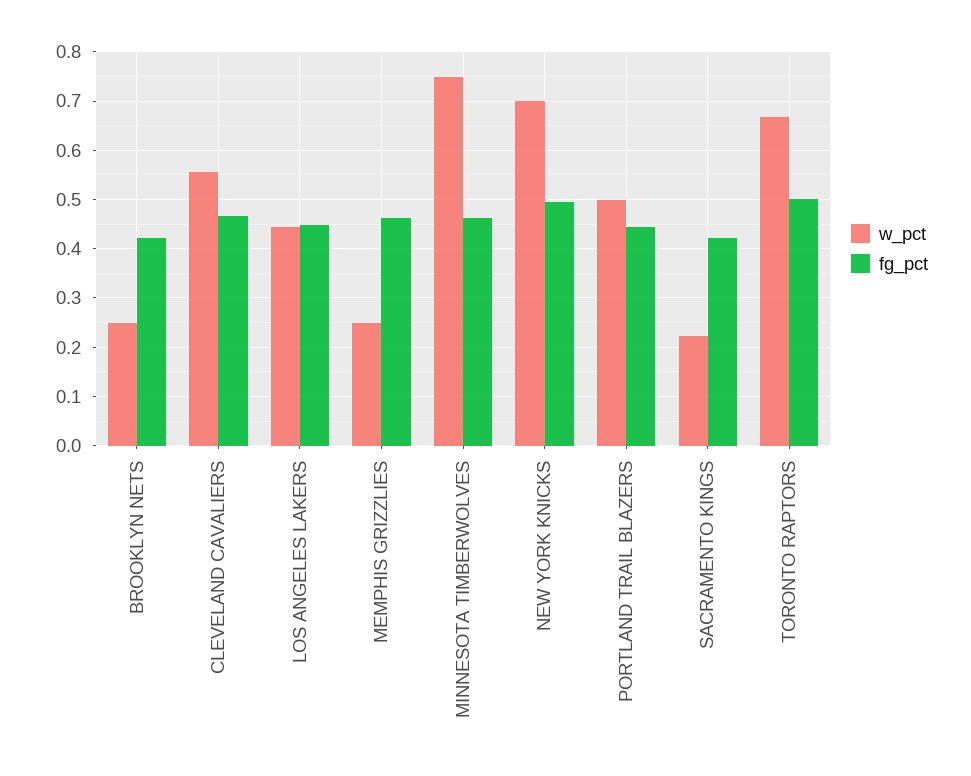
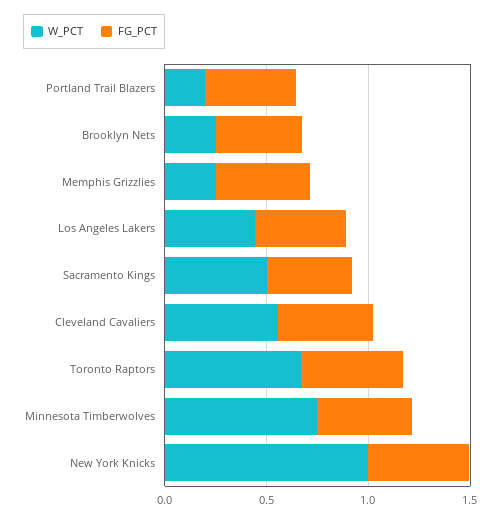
  {
    "w_pct": {
      "BROOKLYN NETS": 0.26,
      "CLEVELAND CAVALIERS": 0.56,
      "LOS ANGELES LAKERS": 0.44,
      "MEMPHIS GRIZZLIES": 0.26,
      "MINNESOTA TIMBERWOLVES": 0.76,
-     "NEW YORK KNICKS": 0.7,
+     "NEW YORK KNICKS": 1,
-     "PORTLAND TRAIL BLAZERS": 0.5,
+     "PORTLAND TRAIL BLAZERS": 0.2,
-     "SACRAMENTO KINGS": 0.22,
+     "SACRAMENTO KINGS": 0.5,
      "TORONTO RAPTORS": 0.66
    },
    "fg_pct": {
      "BROOKLYN NETS": 0.42,
      "CLEVELAND CAVALIERS": 0.46,
      "LOS ANGELES LAKERS": 0.44,
      "MEMPHIS GRIZZLIES": 0.46,
      "MINNESOTA TIMBERWOLVES": 0.46,
      "NEW YORK KNICKS": 0.5,
      "PORTLAND TRAIL BLAZERS": 0.44,
      "SACRAMENTO KINGS": 0.42,
      "TORONTO RAPTORS": 0.5
    }
  }

